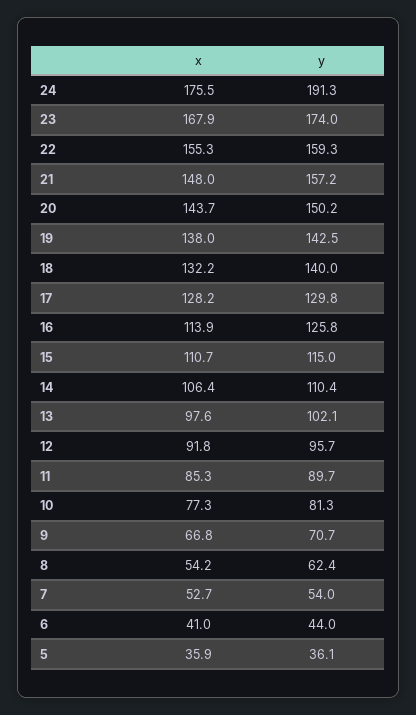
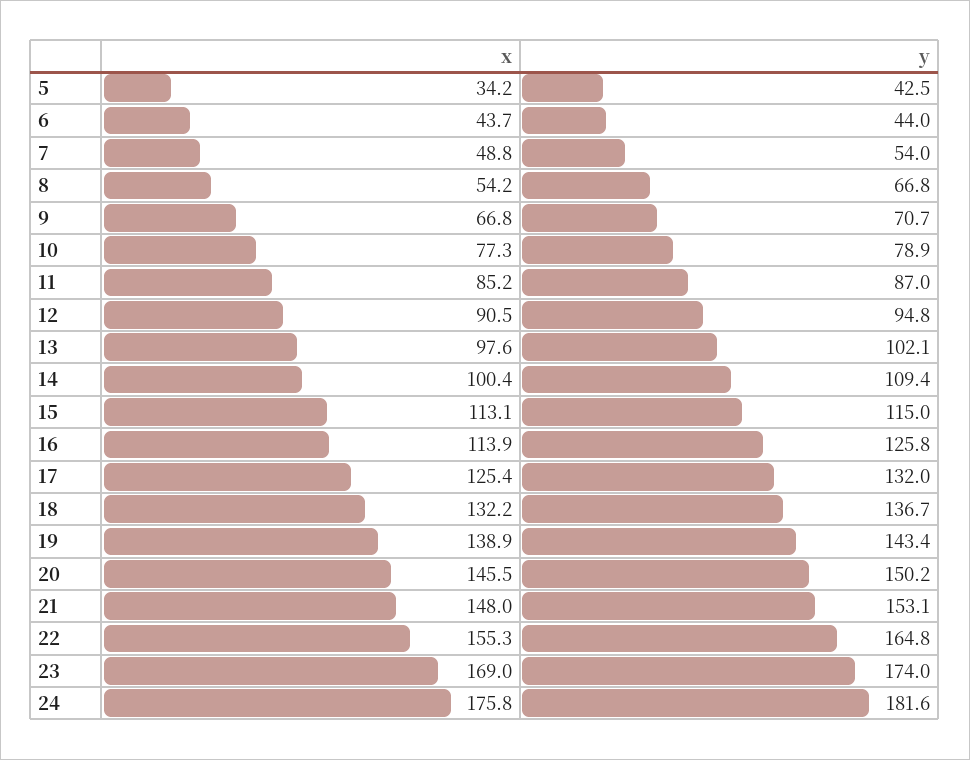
  {
    "x": {
-     "24": 175.5,
+     "24": 175.8,
-     "23": 167.9,
+     "23": 169,
      "22": 155.3,
      "21": 148,
-     "20": 143.7,
+     "20": 145.5,
-     "19": 138,
+     "19": 138.9,
      "18": 132.2,
-     "17": 128.2,
+     "17": 125.4,
      "16": 113.9,
-     "15": 110.7,
+     "15": 113.1,
-     "14": 106.4,
+     "14": 100.4,
      "13": 97.6,
-     "12": 91.8,
+     "12": 90.5,
-     "11": 85.3,
+     "11": 85.2,
      "10": 77.3,
      "9": 66.8,
      "8": 54.2,
-     "7": 52.7,
+     "7": 48.8,
-     "6": 41,
+     "6": 43.7,
-     "5": 35.9
+     "5": 34.2
    },
    "y": {
-     "24": 191.3,
+     "24": 181.6,
      "23": 174,
-     "22": 159.3,
+     "22": 164.8,
-     "21": 157.2,
+     "21": 153.1,
      "20": 150.2,
-     "19": 142.5,
+     "19": 143.4,
-     "18": 140,
+     "18": 136.7,
-     "17": 129.8,
+     "17": 132,
      "16": 125.8,
      "15": 115,
-     "14": 110.4,
+     "14": 109.4,
      "13": 102.1,
-     "12": 95.7,
+     "12": 94.8,
-     "11": 89.7,
+     "11": 87,
-     "10": 81.3,
+     "10": 78.9,
      "9": 70.7,
-     "8": 62.4,
+     "8": 66.8,
      "7": 54,
      "6": 44,
-     "5": 36.1
+     "5": 42.5
    }
  }

